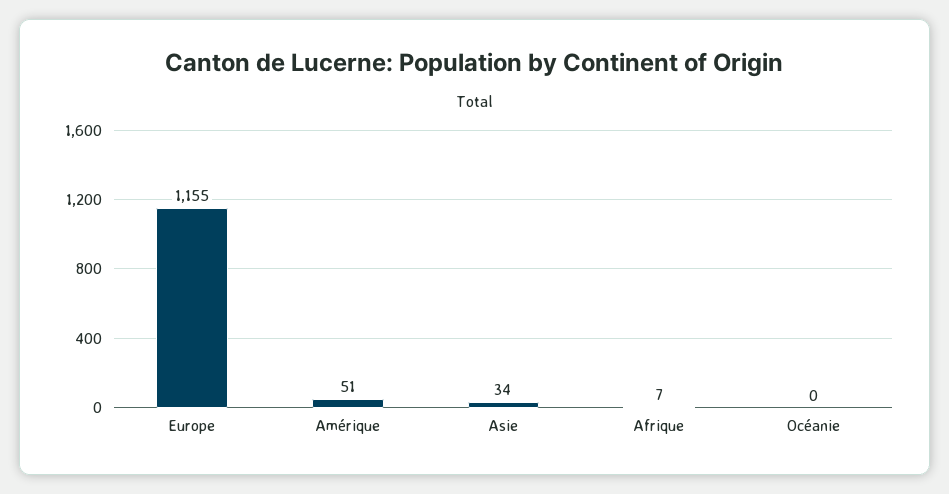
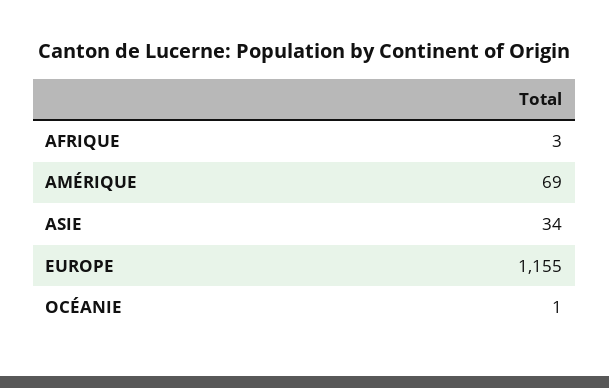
  {
    "Europe": 1155,
-   "Amérique": 51,
+   "Amérique": 69,
    "Asie": 34,
-   "Afrique": 7,
+   "Afrique": 3,
-   "Océanie": 0
+   "Océanie": 1
  }

